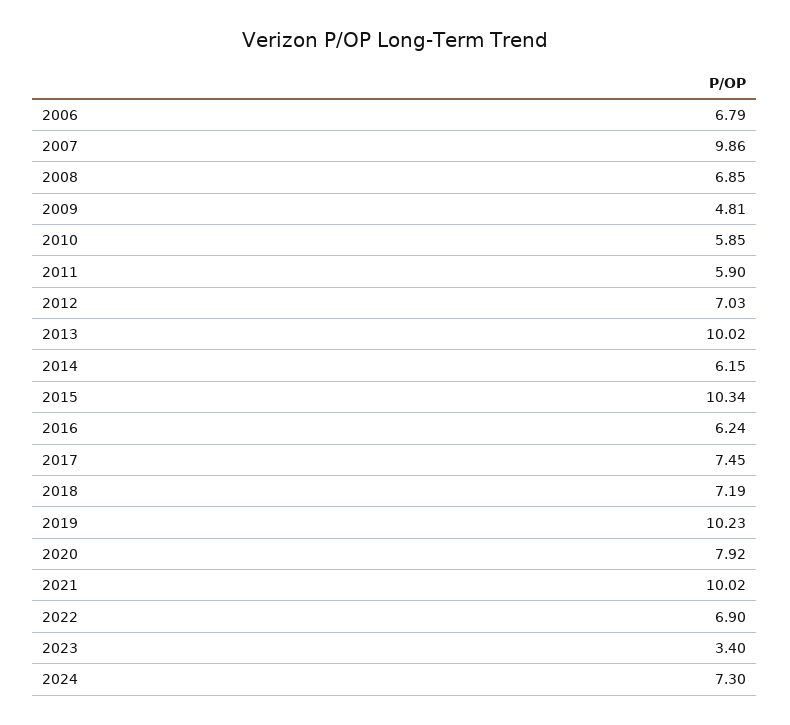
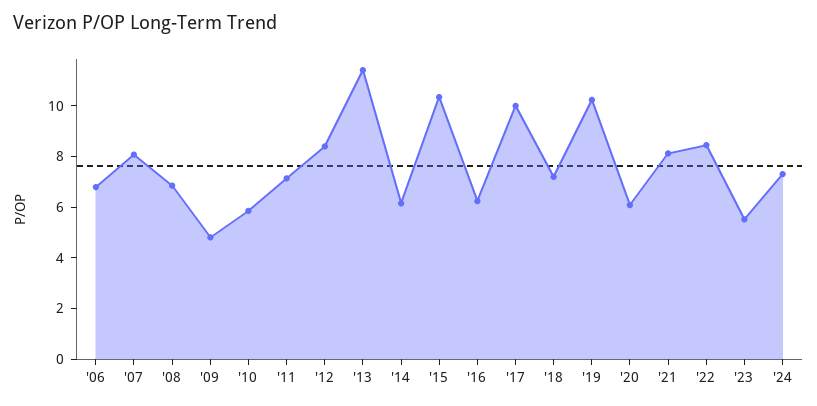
  {
    "2006": 6.79,
-   "2007": 9.86,
+   "2007": 8,
    "2008": 6.85,
    "2009": 4.81,
    "2010": 5.85,
-   "2011": 5.9,
+   "2011": 7,
-   "2012": 7.03,
+   "2012": 8.5,
-   "2013": 10.02,
+   "2013": 11.5,
    "2014": 6.15,
    "2015": 10.34,
    "2016": 6.24,
-   "2017": 7.45,
+   "2017": 10,
    "2018": 7.19,
    "2019": 10.23,
-   "2020": 7.92,
+   "2020": 6,
-   "2021": 10.02,
+   "2021": 8,
-   "2022": 6.9,
+   "2022": 8.5,
-   "2023": 3.4,
+   "2023": 5.5,
    "2024": 7.3
  }

